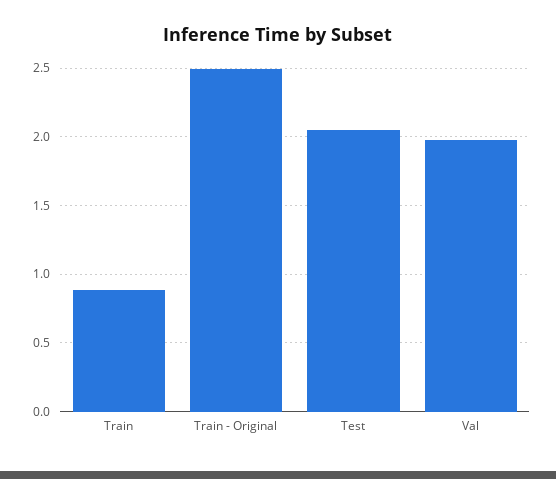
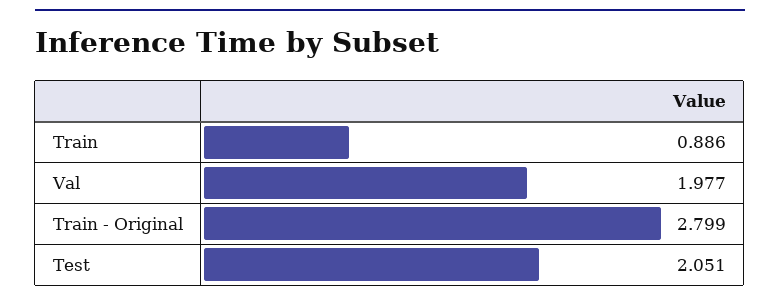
  {
    "Train": 0.886,
-   "Train - Original": 2.5,
+   "Train - Original": 2.799,
    "Test": 2.051,
    "Val": 1.977
  }

